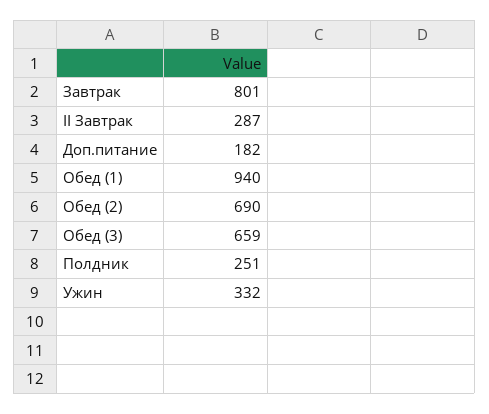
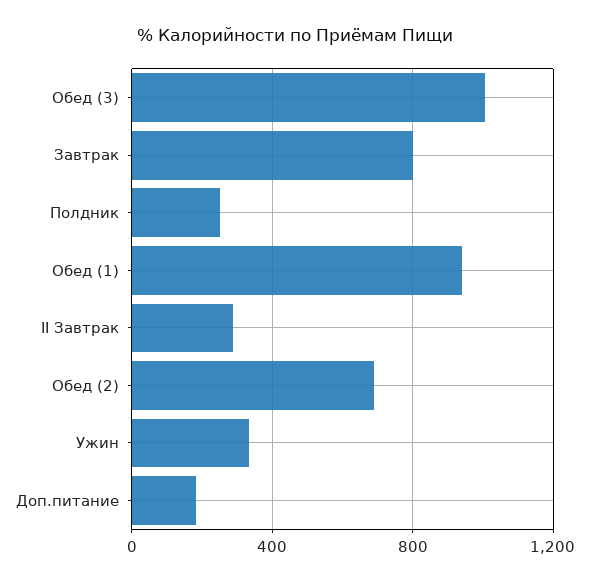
  {
    "Завтрак": 801,
    "II Завтрак": 287,
    "Доп.питание": 182,
    "Обед (1)": 940,
    "Обед (2)": 690,
-   "Обед (3)": 659,
+   "Обед (3)": 1000,
    "Полдник": 251,
    "Ужин": 332
  }

